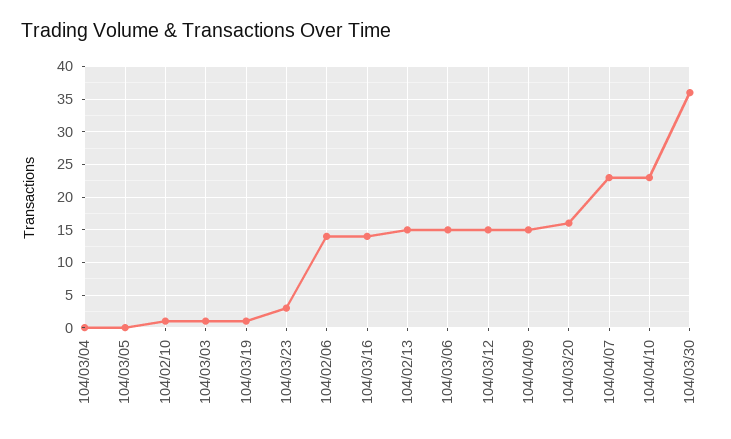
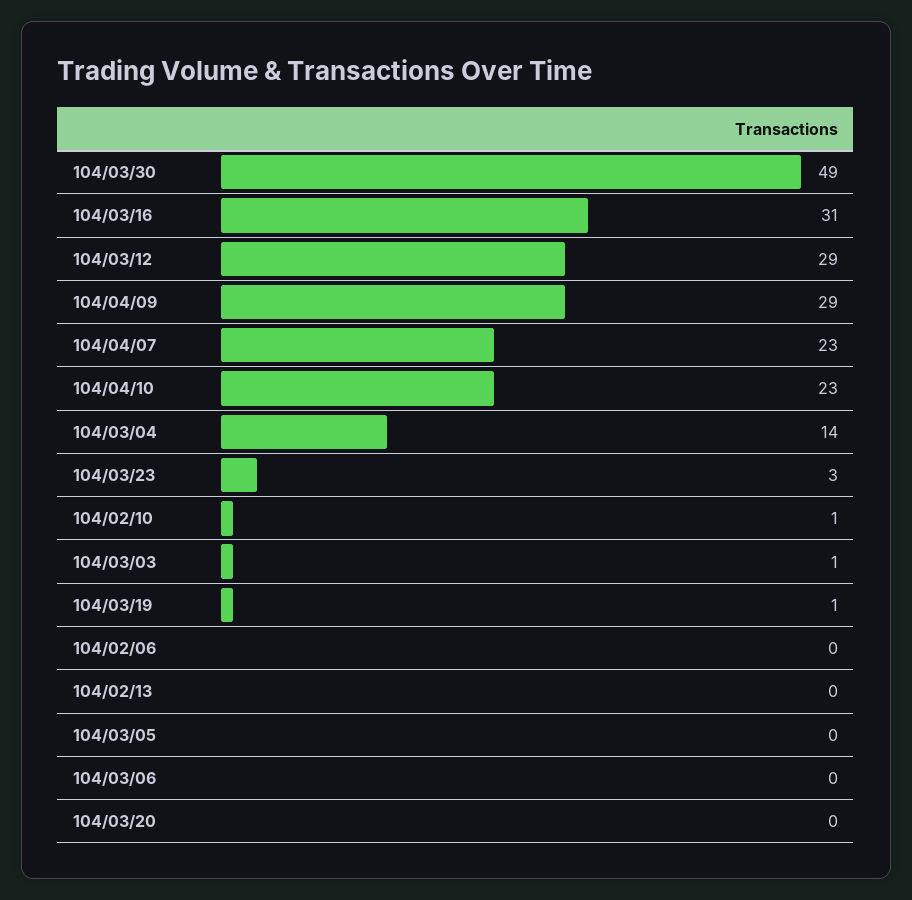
  {
-   "104/03/04": 0,
+   "104/03/04": 14,
    "104/03/05": 0,
    "104/02/10": 1,
    "104/03/03": 1,
    "104/03/19": 1,
    "104/03/23": 3,
-   "104/02/06": 14,
+   "104/02/06": 0,
-   "104/03/16": 14,
+   "104/03/16": 31,
-   "104/02/13": 15,
+   "104/02/13": 0,
-   "104/03/06": 15,
+   "104/03/06": 0,
-   "104/03/12": 15,
+   "104/03/12": 29,
-   "104/04/09": 15,
+   "104/04/09": 29,
-   "104/03/20": 16,
+   "104/03/20": 0,
    "104/04/07": 23,
    "104/04/10": 23,
-   "104/03/30": 36
+   "104/03/30": 49
  }

